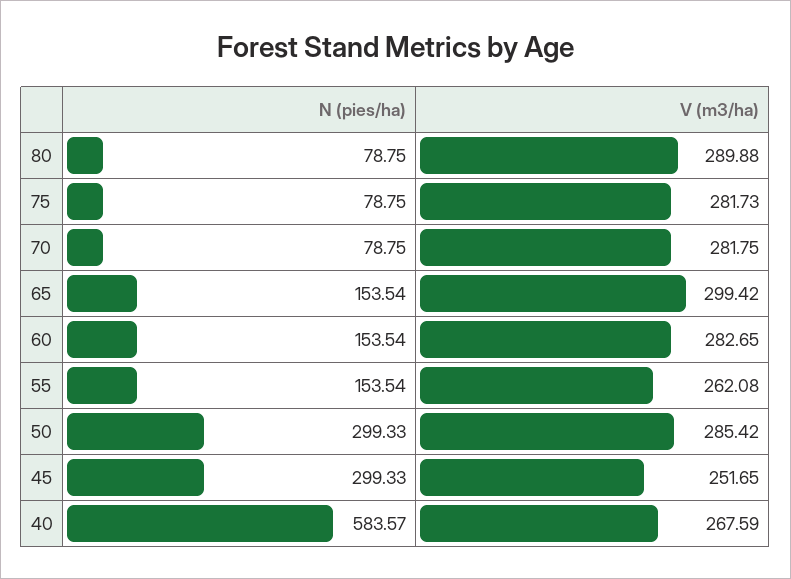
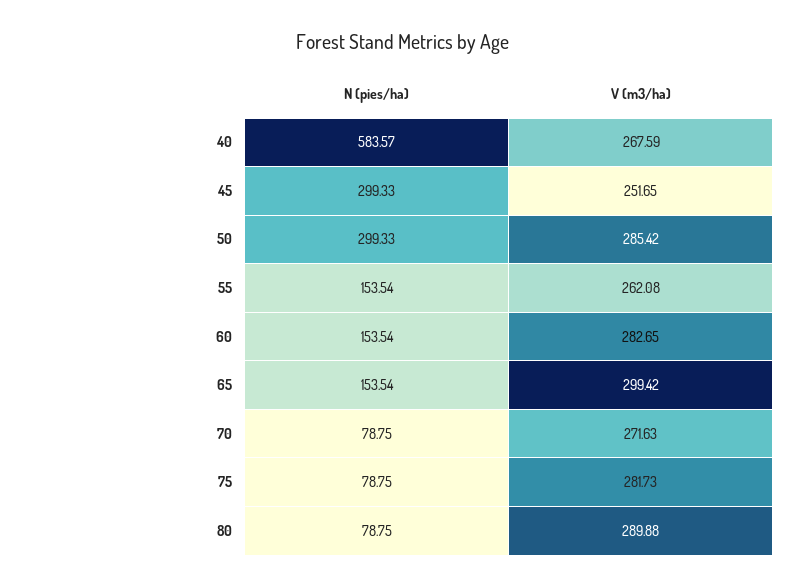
  {
    "N (pies/ha)": {
      "80": 78.75,
      "75": 78.75,
      "70": 78.75,
      "65": 153.54,
      "60": 153.54,
      "55": 153.54,
      "50": 299.33,
      "45": 299.33,
      "40": 583.57
    },
    "V (m3/ha)": {
      "80": 289.88,
      "75": 281.73,
-     "70": 281.75,
+     "70": 271.63,
      "65": 299.42,
      "60": 282.65,
      "55": 262.08,
      "50": 285.42,
      "45": 251.65,
      "40": 267.59
    }
  }

